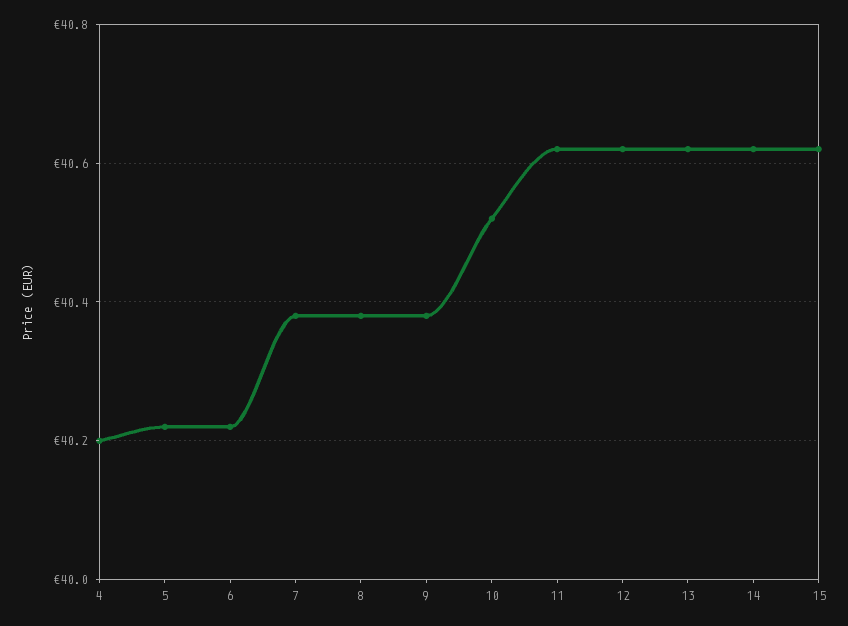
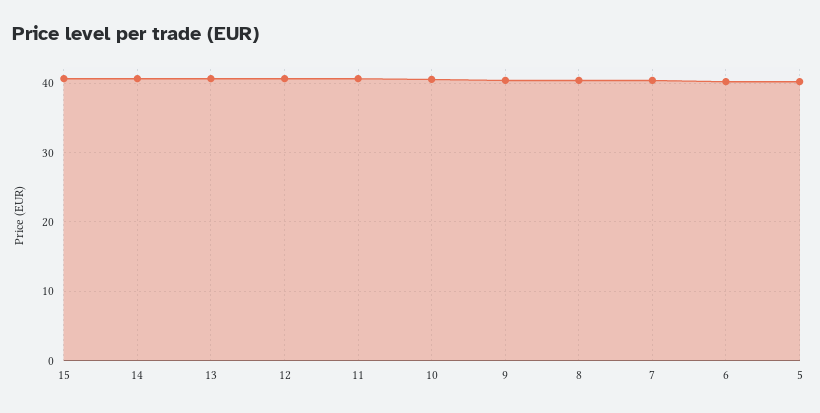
  {
-   "4": 40.2,
    "5": 40.2,
    "6": 40.2,
    "7": 40.4,
    "8": 40.4,
    "9": 40.4,
    "10": 40.5,
    "11": 40.6,
    "12": 40.6,
    "13": 40.6,
    "14": 40.6,
    "15": 40.6
  }

